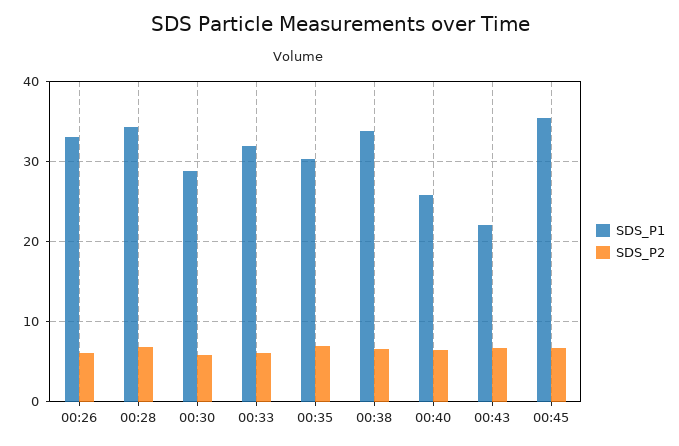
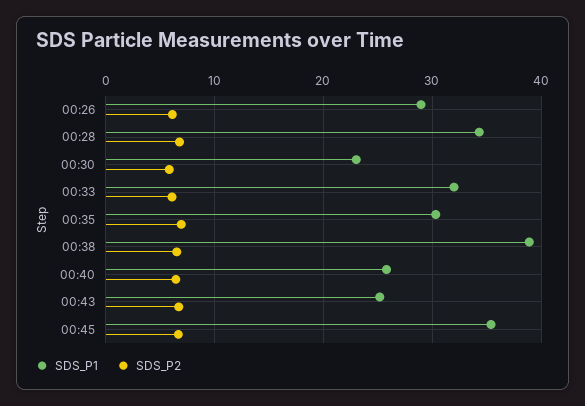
  {
    "SDS_P1": {
-     "00:26": 33,
+     "00:26": 29,
      "00:28": 34,
-     "00:30": 29,
+     "00:30": 23,
      "00:33": 32,
      "00:35": 30,
-     "00:38": 34,
+     "00:38": 39,
      "00:40": 26,
-     "00:43": 22,
+     "00:43": 25,
      "00:45": 35
    },
    "SDS_P2": {
      "00:26": 6,
      "00:28": 7,
      "00:30": 6,
      "00:33": 6,
      "00:35": 7,
      "00:38": 7,
      "00:40": 6,
      "00:43": 7,
      "00:45": 7
    }
  }

